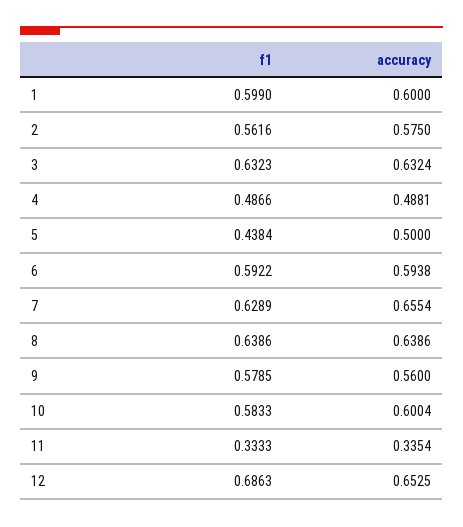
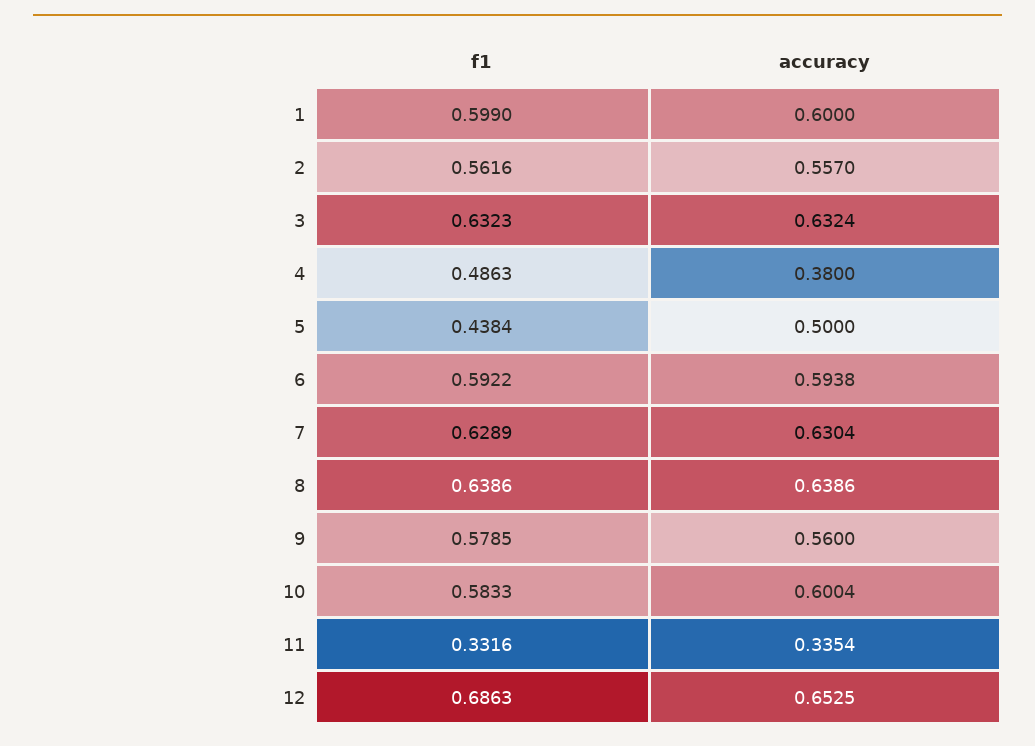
  {
    "f1": {
      "1": 0.599,
      "2": 0.5616,
      "3": 0.6323,
-     "4": 0.4866,
+     "4": 0.4863,
      "5": 0.4384,
      "6": 0.5922,
      "7": 0.6289,
      "8": 0.6386,
      "9": 0.5785,
      "10": 0.5833,
-     "11": 0.3333,
+     "11": 0.3316,
      "12": 0.6863
    },
    "accuracy": {
      "1": 0.6,
-     "2": 0.575,
+     "2": 0.557,
      "3": 0.6324,
-     "4": 0.4881,
+     "4": 0.38,
      "5": 0.5,
      "6": 0.5938,
-     "7": 0.6554,
+     "7": 0.6304,
      "8": 0.6386,
      "9": 0.56,
      "10": 0.6004,
      "11": 0.3354,
      "12": 0.6525
    }
  }

